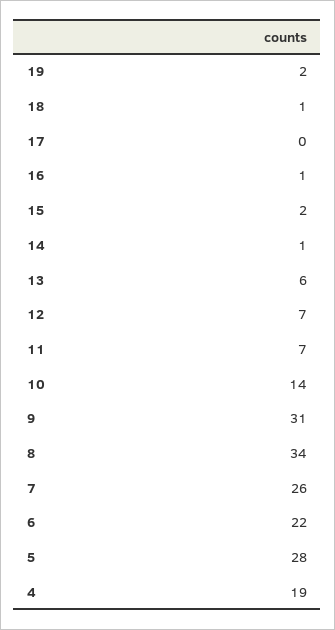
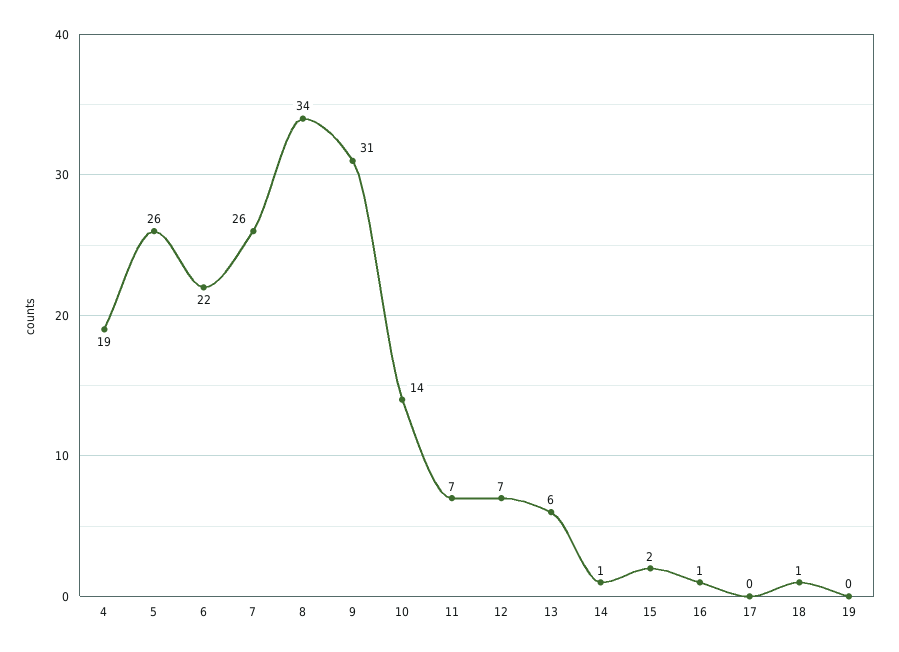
  {
-   "19": 2,
+   "19": 0,
    "18": 1,
    "17": 0,
    "16": 1,
    "15": 2,
    "14": 1,
    "13": 6,
    "12": 7,
    "11": 7,
    "10": 14,
    "9": 31,
    "8": 34,
    "7": 26,
    "6": 22,
-   "5": 28,
+   "5": 26,
    "4": 19
  }

